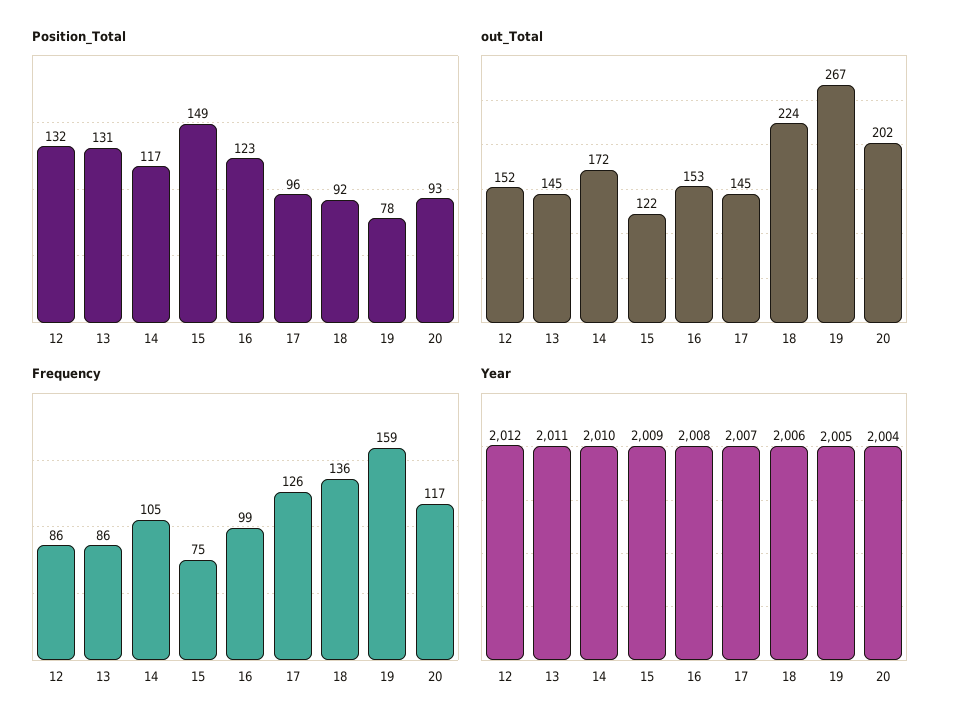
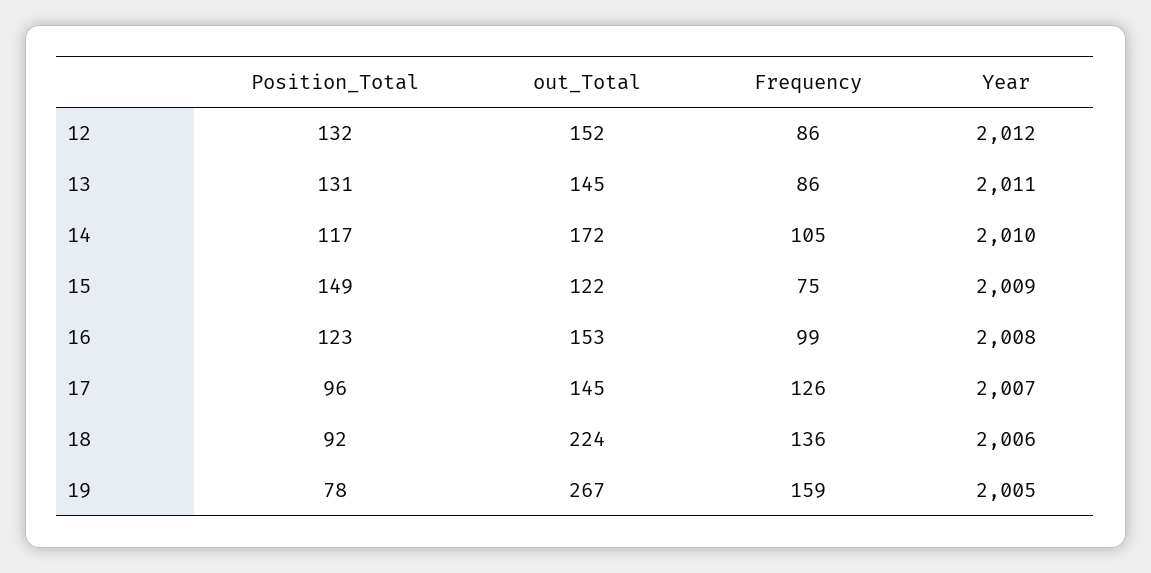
  {
    "Position_Total": {
      "12": 132,
      "13": 131,
      "14": 117,
      "15": 149,
      "16": 123,
      "17": 96,
      "18": 92,
-     "19": 78,
+     "19": 78
-     "20": 93
    },
    "out_Total": {
      "12": 152,
      "13": 145,
      "14": 172,
      "15": 122,
      "16": 153,
      "17": 145,
      "18": 224,
-     "19": 267,
+     "19": 267
-     "20": 202
    },
    "Frequency": {
      "12": 86,
      "13": 86,
      "14": 105,
      "15": 75,
      "16": 99,
      "17": 126,
      "18": 136,
-     "19": 159,
+     "19": 159
-     "20": 117
    },
    "Year": {
      "12": 2012,
      "13": 2011,
      "14": 2010,
      "15": 2009,
      "16": 2008,
      "17": 2007,
      "18": 2006,
-     "19": 2005,
+     "19": 2005
-     "20": 2004
    }
  }

